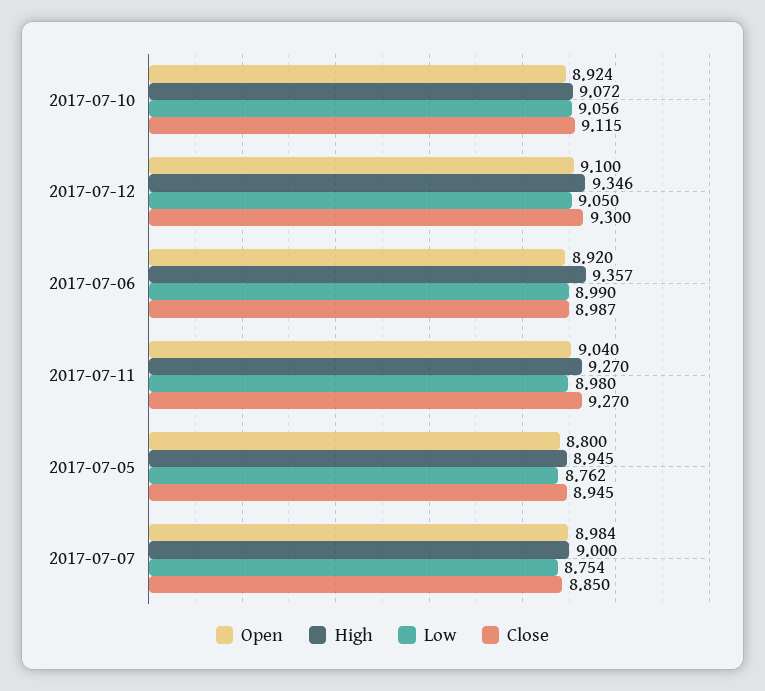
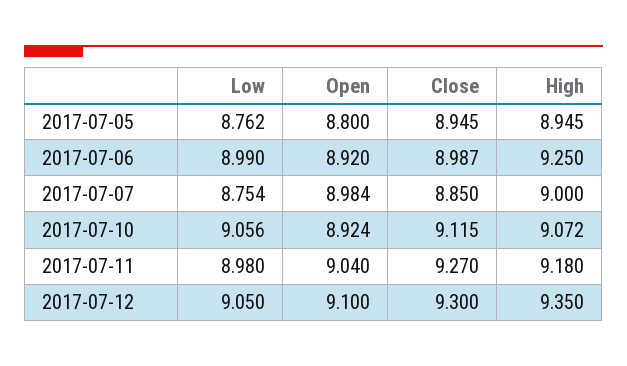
  {
    "Open": {
      "2017-07-10": 8.924,
      "2017-07-12": 9.1,
      "2017-07-06": 8.92,
      "2017-07-11": 9.04,
      "2017-07-05": 8.8,
      "2017-07-07": 8.984
    },
    "High": {
      "2017-07-10": 9.072,
-     "2017-07-12": 9.346,
+     "2017-07-12": 9.35,
-     "2017-07-06": 9.357,
+     "2017-07-06": 9.25,
-     "2017-07-11": 9.27,
+     "2017-07-11": 9.18,
      "2017-07-05": 8.945,
      "2017-07-07": 9
    },
    "Low": {
      "2017-07-10": 9.056,
      "2017-07-12": 9.05,
      "2017-07-06": 8.99,
      "2017-07-11": 8.98,
      "2017-07-05": 8.762,
      "2017-07-07": 8.754
    },
    "Close": {
      "2017-07-10": 9.115,
      "2017-07-12": 9.3,
      "2017-07-06": 8.987,
      "2017-07-11": 9.27,
      "2017-07-05": 8.945,
      "2017-07-07": 8.85
    }
  }

